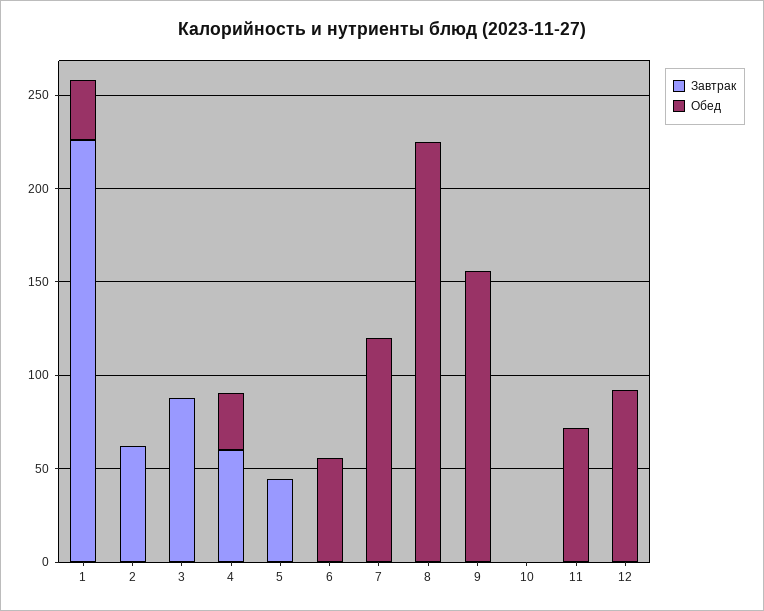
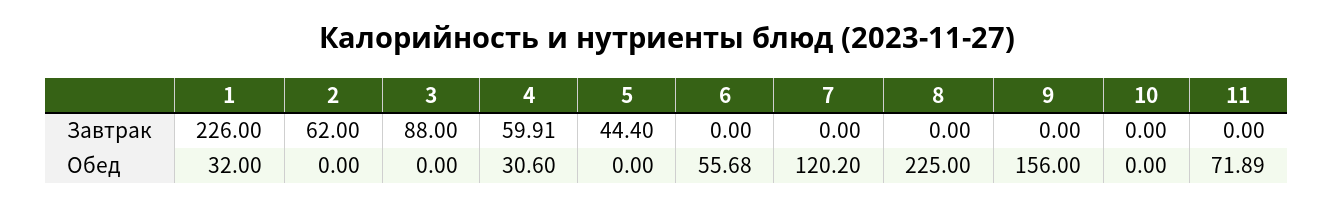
  {
    "Завтрак": {
      "1": 226,
      "2": 62,
      "3": 88,
      "4": 59.91,
      "5": 44.4,
      "6": 0,
      "7": 0,
      "8": 0,
      "9": 0,
      "10": 0,
-     "11": 0,
+     "11": 0
-     "12": 0
    },
    "Обед": {
      "1": 32,
      "2": 0,
      "3": 0,
      "4": 30.6,
      "5": 0,
      "6": 55.68,
      "7": 120.2,
      "8": 225,
      "9": 156,
      "10": 0,
-     "11": 71.89,
+     "11": 71.89
-     "12": 90
    }
  }

